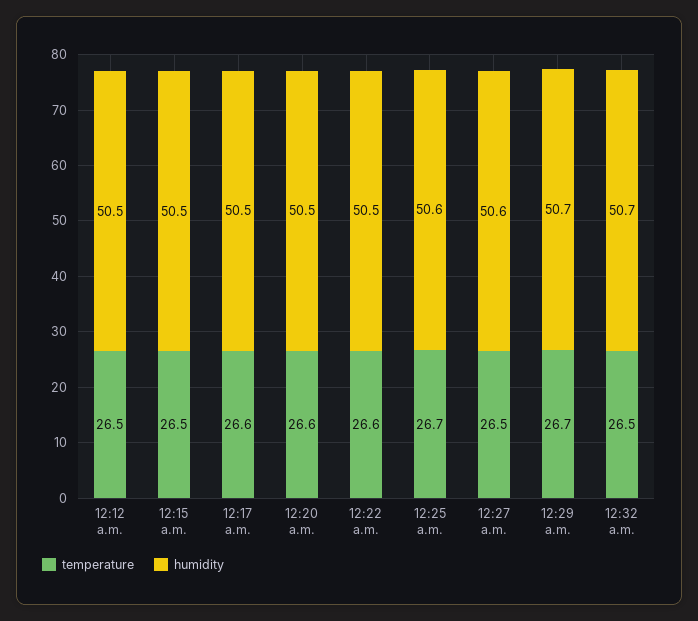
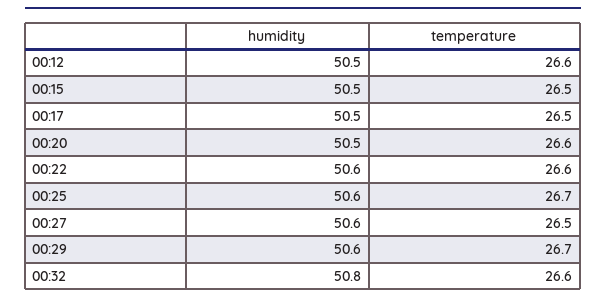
  {
    "temperature": {
-     "12:12 a.m.": 26.5,
+     "12:12 a.m.": 26.6,
      "12:15 a.m.": 26.5,
-     "12:17 a.m.": 26.6,
+     "12:17 a.m.": 26.5,
      "12:20 a.m.": 26.6,
      "12:22 a.m.": 26.6,
      "12:25 a.m.": 26.7,
      "12:27 a.m.": 26.5,
      "12:29 a.m.": 26.7,
-     "12:32 a.m.": 26.5
+     "12:32 a.m.": 26.6
    },
    "humidity": {
      "12:12 a.m.": 50.5,
      "12:15 a.m.": 50.5,
      "12:17 a.m.": 50.5,
      "12:20 a.m.": 50.5,
-     "12:22 a.m.": 50.5,
+     "12:22 a.m.": 50.6,
      "12:25 a.m.": 50.6,
      "12:27 a.m.": 50.6,
-     "12:29 a.m.": 50.7,
+     "12:29 a.m.": 50.6,
-     "12:32 a.m.": 50.7
+     "12:32 a.m.": 50.8
    }
  }

